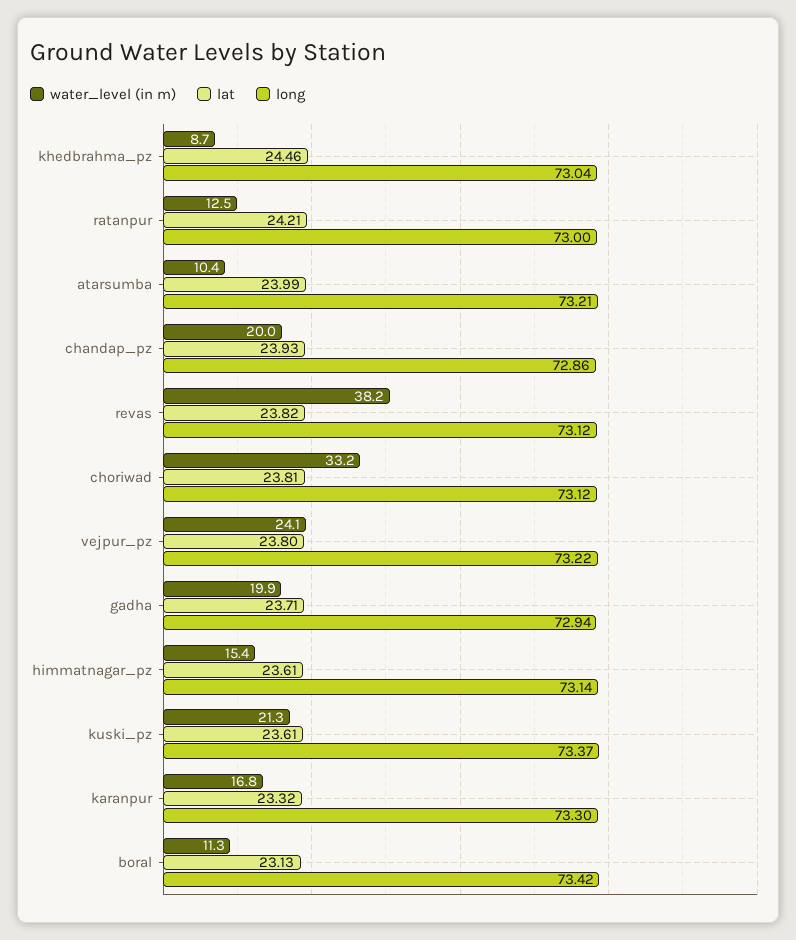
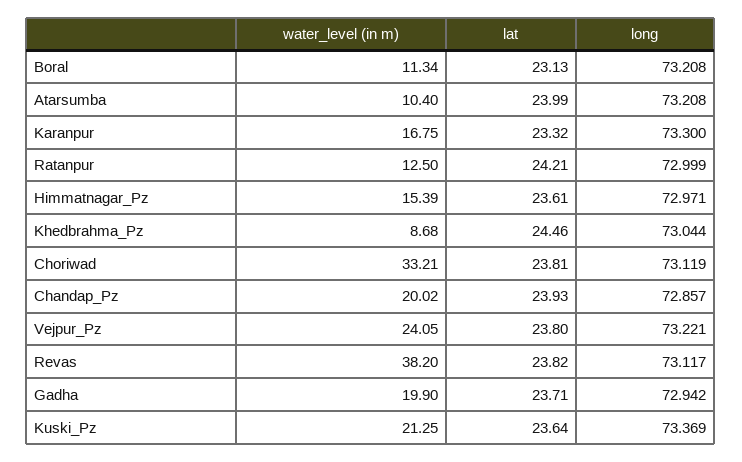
  {
    "water_level (in m)": {
      "khedbrahma_pz": 8.68,
      "ratanpur": 12.5,
      "atarsumba": 10.4,
      "chandap_pz": 20.02,
      "revas": 38.2,
      "choriwad": 33.21,
      "vejpur_pz": 24.05,
      "gadha": 19.9,
      "himmatnagar_pz": 15.39,
      "kuski_pz": 21.25,
      "karanpur": 16.75,
      "boral": 11.34
    },
    "lat": {
      "khedbrahma_pz": 24.46,
      "ratanpur": 24.21,
      "atarsumba": 23.99,
      "chandap_pz": 23.93,
      "revas": 23.82,
      "choriwad": 23.81,
      "vejpur_pz": 23.8,
      "gadha": 23.71,
      "himmatnagar_pz": 23.61,
-     "kuski_pz": 23.61,
+     "kuski_pz": 23.64,
      "karanpur": 23.32,
      "boral": 23.13
    },
    "long": {
      "khedbrahma_pz": 73.044,
      "ratanpur": 72.999,
      "atarsumba": 73.208,
      "chandap_pz": 72.857,
      "revas": 73.117,
      "choriwad": 73.119,
      "vejpur_pz": 73.221,
      "gadha": 72.942,
-     "himmatnagar_pz": 73.14,
+     "himmatnagar_pz": 72.971,
      "kuski_pz": 73.369,
      "karanpur": 73.3,
-     "boral": 73.42
+     "boral": 73.208
    }
  }

